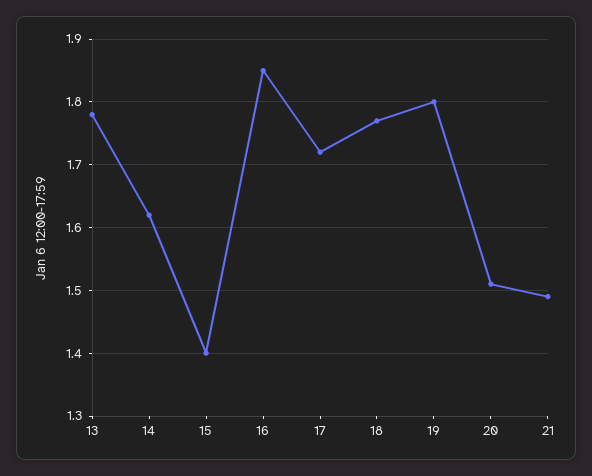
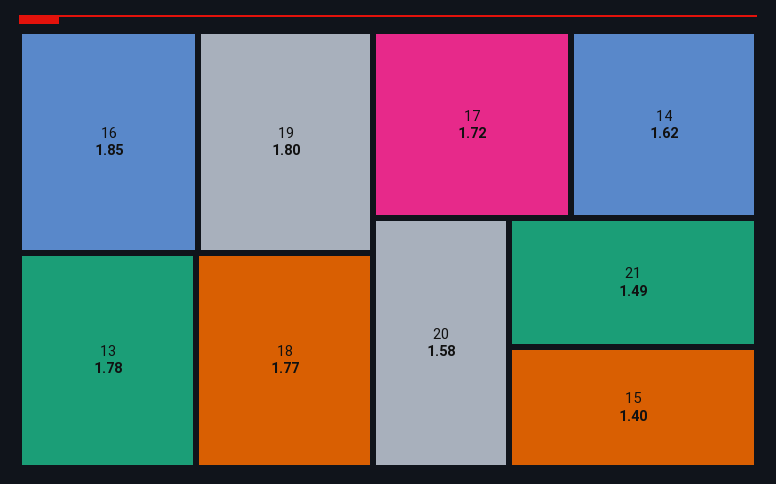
  {
    "13": 1.78,
    "14": 1.62,
    "15": 1.4,
    "16": 1.85,
    "17": 1.72,
    "18": 1.77,
    "19": 1.8,
-   "20": 1.51,
+   "20": 1.58,
    "21": 1.49
  }

